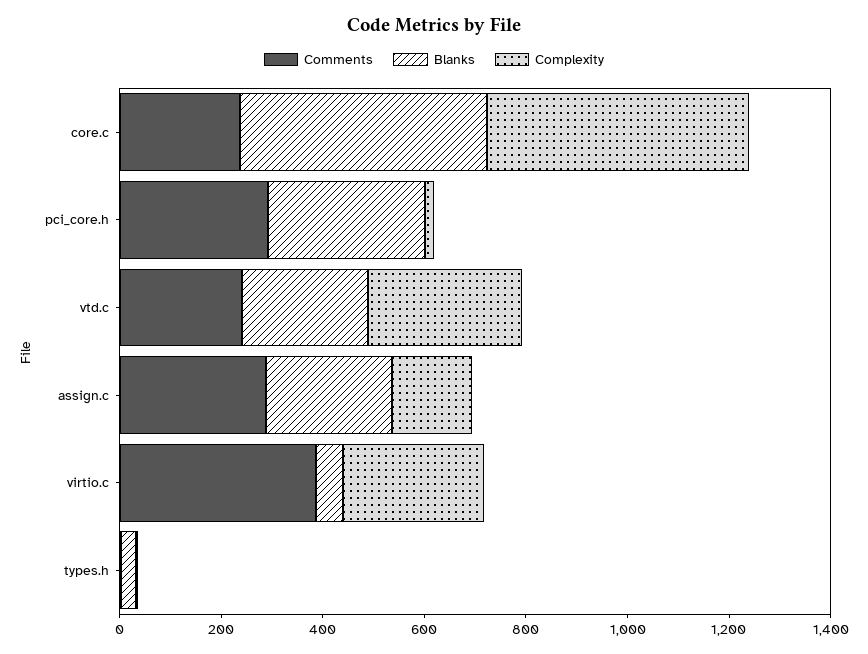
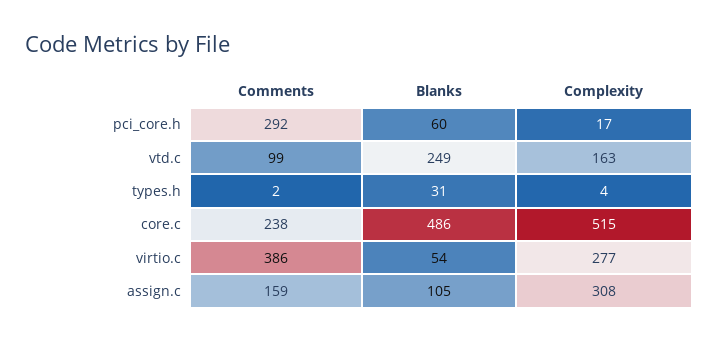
  {
    "Comments": {
      "core.c": 238,
      "pci_core.h": 292,
-     "vtd.c": 250,
+     "vtd.c": 99,
-     "assign.c": 300,
+     "assign.c": 159,
      "virtio.c": 386,
      "types.h": 2
    },
    "Blanks": {
      "core.c": 486,
-     "pci_core.h": 300,
+     "pci_core.h": 60,
      "vtd.c": 249,
-     "assign.c": 250,
+     "assign.c": 105,
      "virtio.c": 54,
      "types.h": 31
    },
    "Complexity": {
      "core.c": 515,
      "pci_core.h": 17,
-     "vtd.c": 300,
+     "vtd.c": 163,
-     "assign.c": 150,
+     "assign.c": 308,
      "virtio.c": 277,
      "types.h": 4
    }
  }

